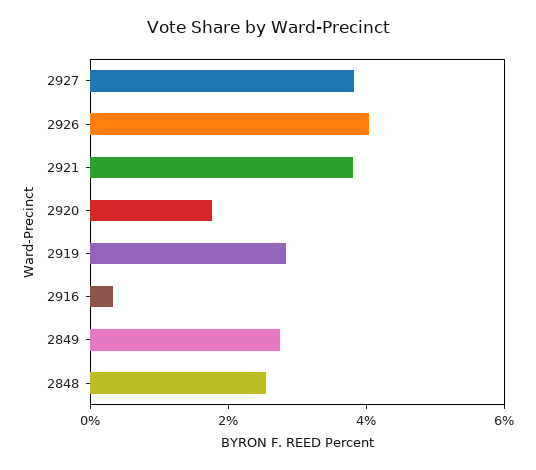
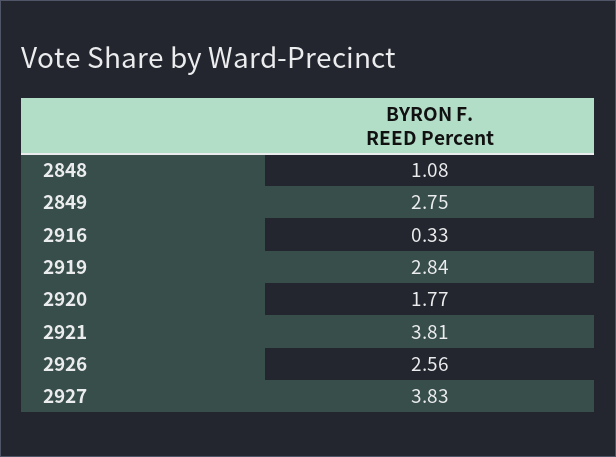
  {
    "2927": 3.83,
-   "2926": 4,
+   "2926": 2.56,
    "2921": 3.81,
    "2920": 1.77,
    "2919": 2.84,
    "2916": 0.33,
    "2849": 2.75,
-   "2848": 2.5
+   "2848": 1.08
  }

